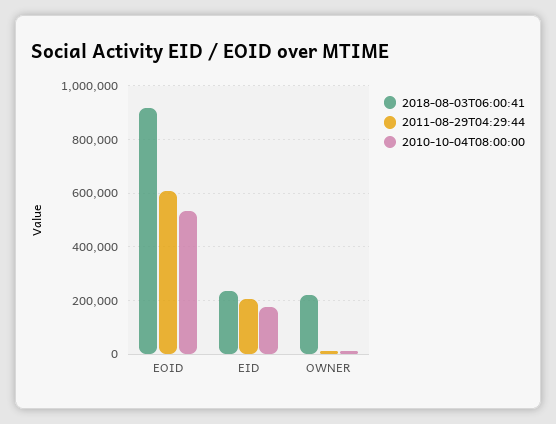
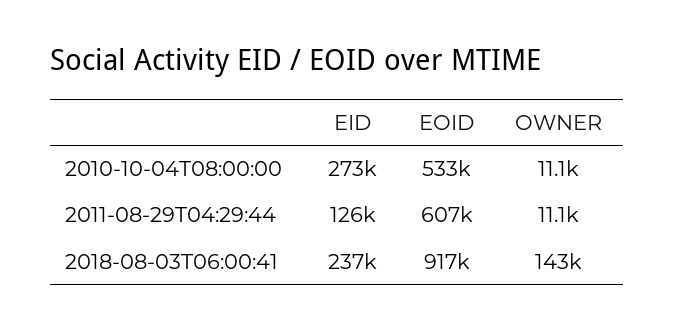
  {
    "2018-08-03T06:00:41": {
      "EOID": 917000,
      "EID": 237000,
-     "OWNER": 225000
+     "OWNER": 143000
    },
    "2011-08-29T04:29:44": {
      "EOID": 607000,
-     "EID": 200000,
+     "EID": 126000,
      "OWNER": 11100
    },
    "2010-10-04T08:00:00": {
      "EOID": 533000,
-     "EID": 175000,
+     "EID": 273000,
      "OWNER": 11100
    }
  }

